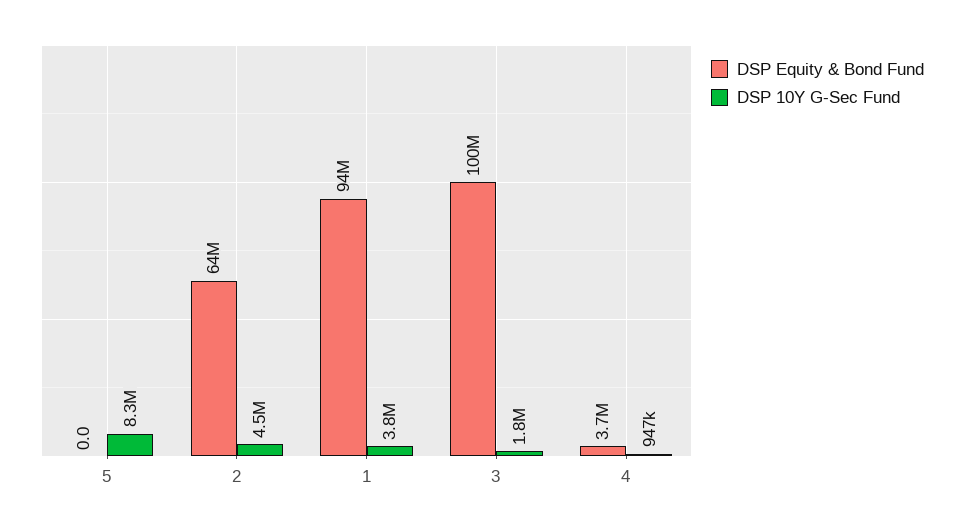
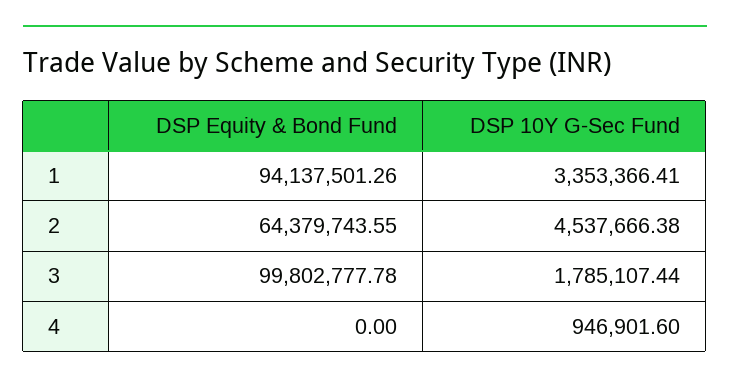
  {
    "DSP Equity & Bond Fund": {
-     "5": 0,
      "2": 64379743.55,
      "1": 94137501.26,
      "3": 99802777.78,
-     "4": 3700000
+     "4": 0
    },
    "DSP 10Y G-Sec Fund": {
-     "5": 8300000,
      "2": 4537666.38,
-     "1": 3800000,
+     "1": 3353366.41,
      "3": 1785107.44,
      "4": 946901.6
    }
  }

